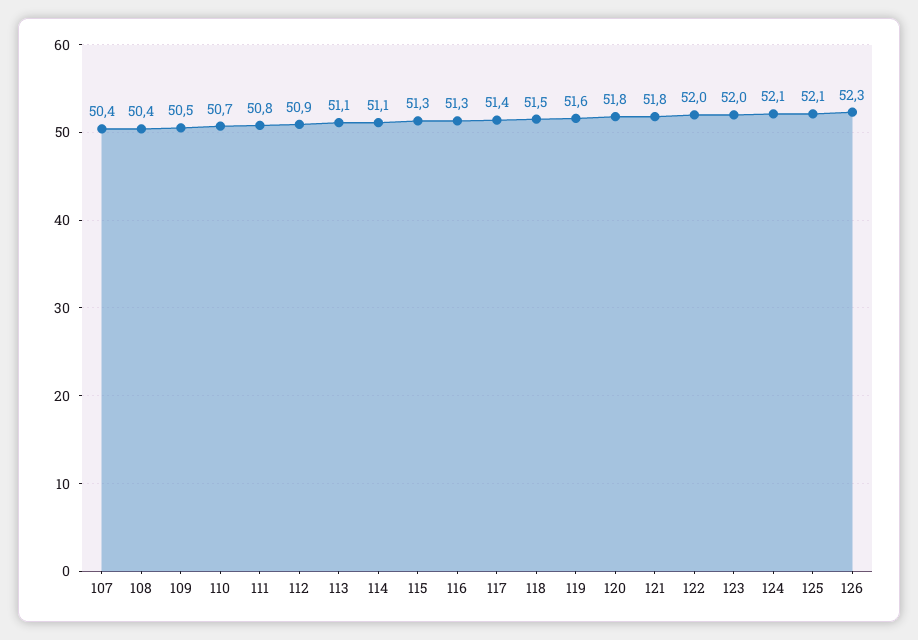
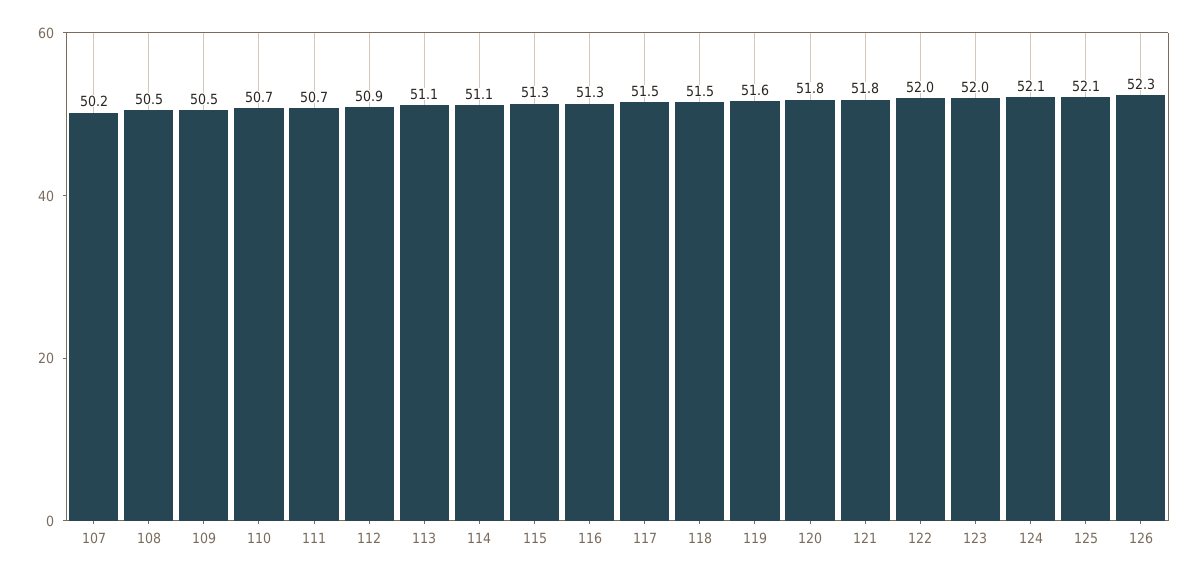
  {
-   "107": 50.4,
+   "107": 50.2,
-   "108": 50.4,
+   "108": 50.5,
    "109": 50.5,
    "110": 50.7,
-   "111": 50.8,
+   "111": 50.7,
    "112": 50.9,
    "113": 51.1,
    "114": 51.1,
    "115": 51.3,
    "116": 51.3,
-   "117": 51.4,
+   "117": 51.5,
    "118": 51.5,
    "119": 51.6,
    "120": 51.8,
    "121": 51.8,
    "122": 52,
    "123": 52,
    "124": 52.1,
    "125": 52.1,
    "126": 52.3
  }

